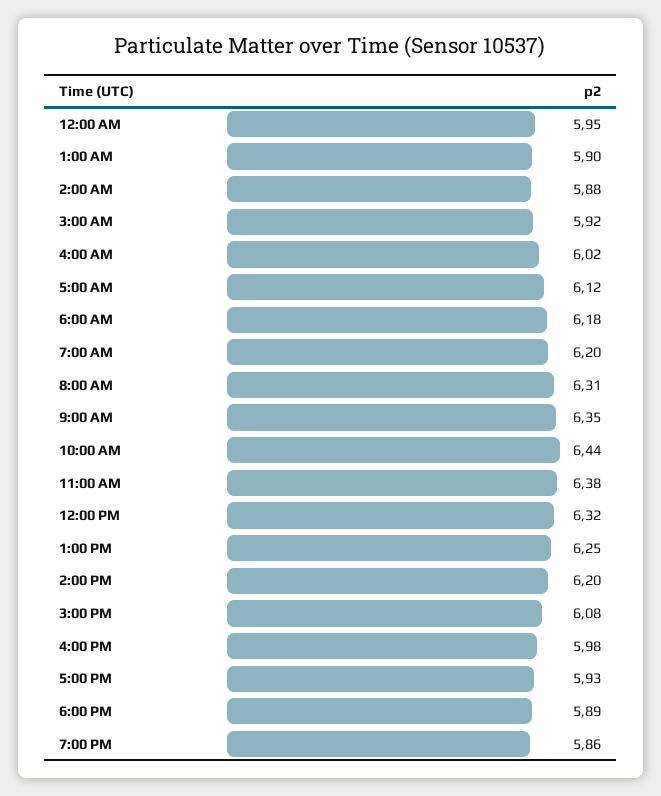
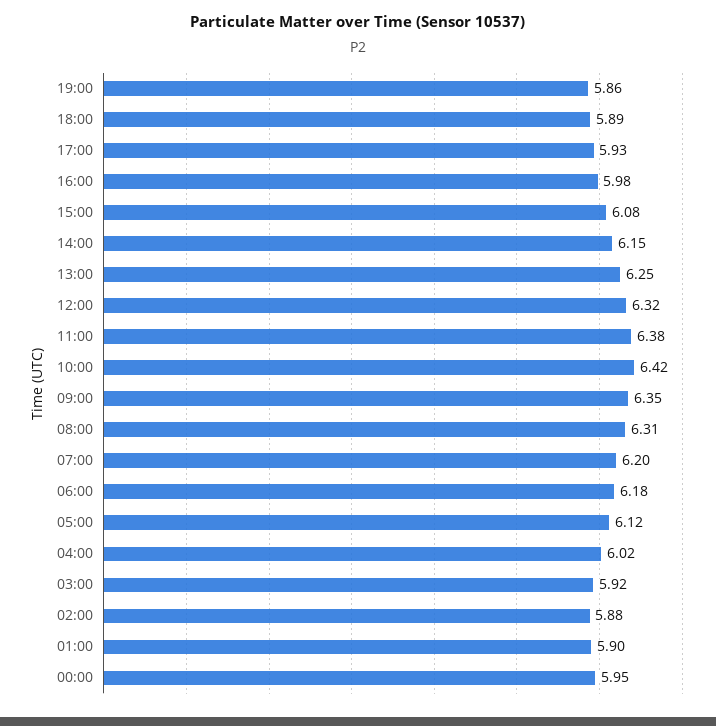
  {
    "12:00 AM": 5.95,
    "1:00 AM": 5.9,
    "2:00 AM": 5.88,
    "3:00 AM": 5.92,
    "4:00 AM": 6.02,
    "5:00 AM": 6.12,
    "6:00 AM": 6.18,
    "7:00 AM": 6.2,
    "8:00 AM": 6.31,
    "9:00 AM": 6.35,
-   "10:00 AM": 6.44,
+   "10:00 AM": 6.42,
    "11:00 AM": 6.38,
    "12:00 PM": 6.32,
    "1:00 PM": 6.25,
-   "2:00 PM": 6.2,
+   "2:00 PM": 6.15,
    "3:00 PM": 6.08,
    "4:00 PM": 5.98,
    "5:00 PM": 5.93,
    "6:00 PM": 5.89,
    "7:00 PM": 5.86
  }

